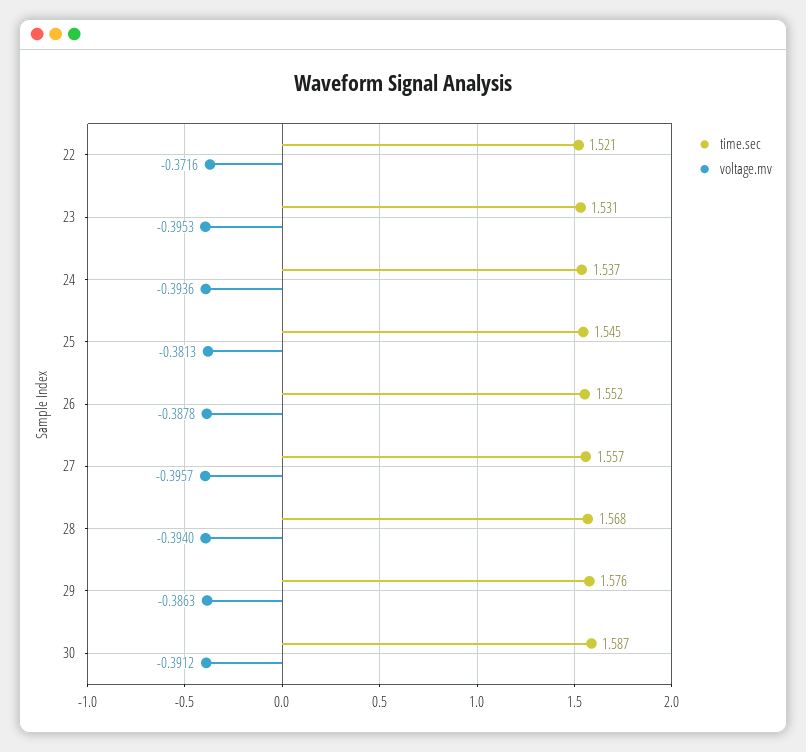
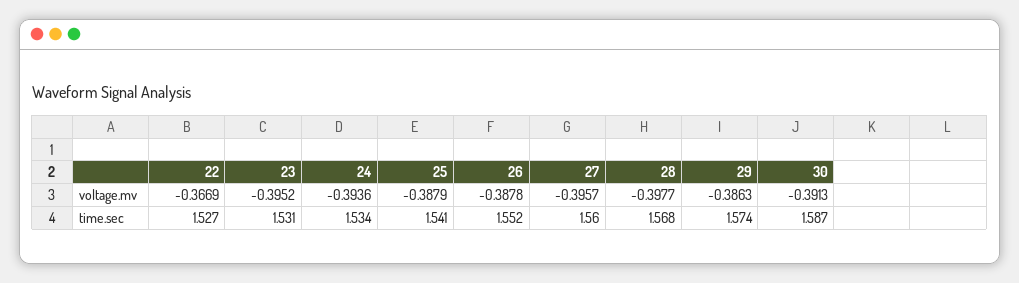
  {
    "time.sec": {
-     "22": 1.521,
+     "22": 1.527,
      "23": 1.531,
-     "24": 1.537,
+     "24": 1.534,
-     "25": 1.545,
+     "25": 1.541,
      "26": 1.552,
-     "27": 1.557,
+     "27": 1.56,
      "28": 1.568,
-     "29": 1.576,
+     "29": 1.574,
      "30": 1.587
    },
    "voltage.mv": {
-     "22": -0.3716,
+     "22": -0.3669,
-     "23": -0.3953,
+     "23": -0.3952,
      "24": -0.3936,
-     "25": -0.3813,
+     "25": -0.3879,
      "26": -0.3878,
      "27": -0.3957,
-     "28": -0.394,
+     "28": -0.3977,
      "29": -0.3863,
-     "30": -0.3912
+     "30": -0.3913
    }
  }

